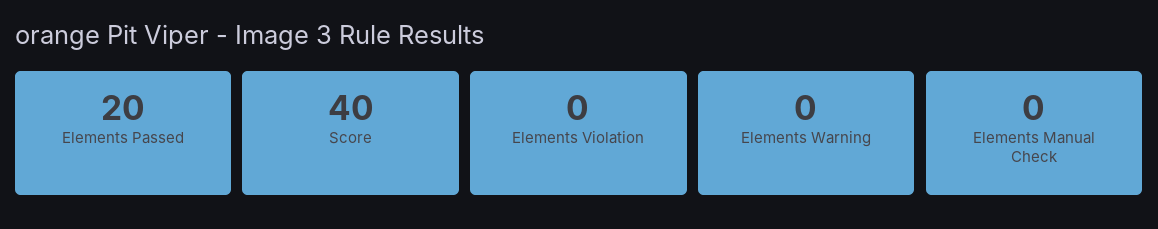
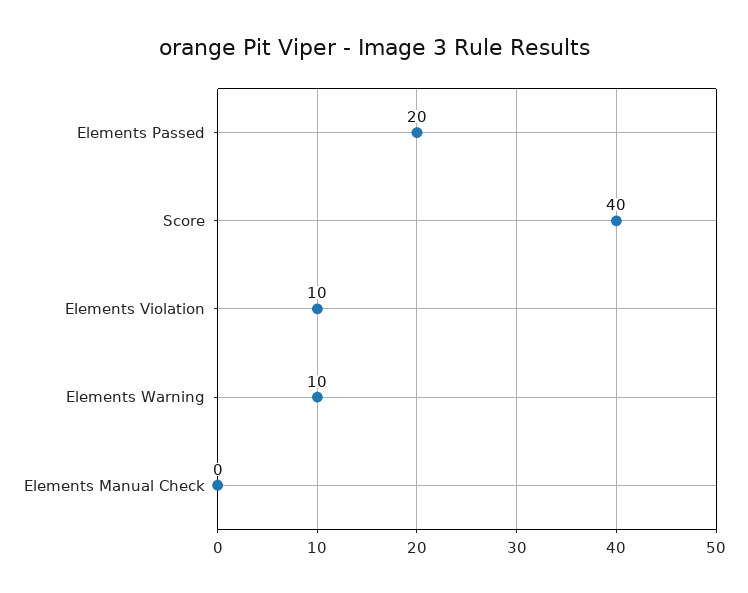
  {
    "Elements Passed": 20,
    "Score": 40,
-   "Elements Violation": 0,
+   "Elements Violation": 10,
-   "Elements Warning": 0,
+   "Elements Warning": 10,
    "Elements Manual Check": 0
  }

